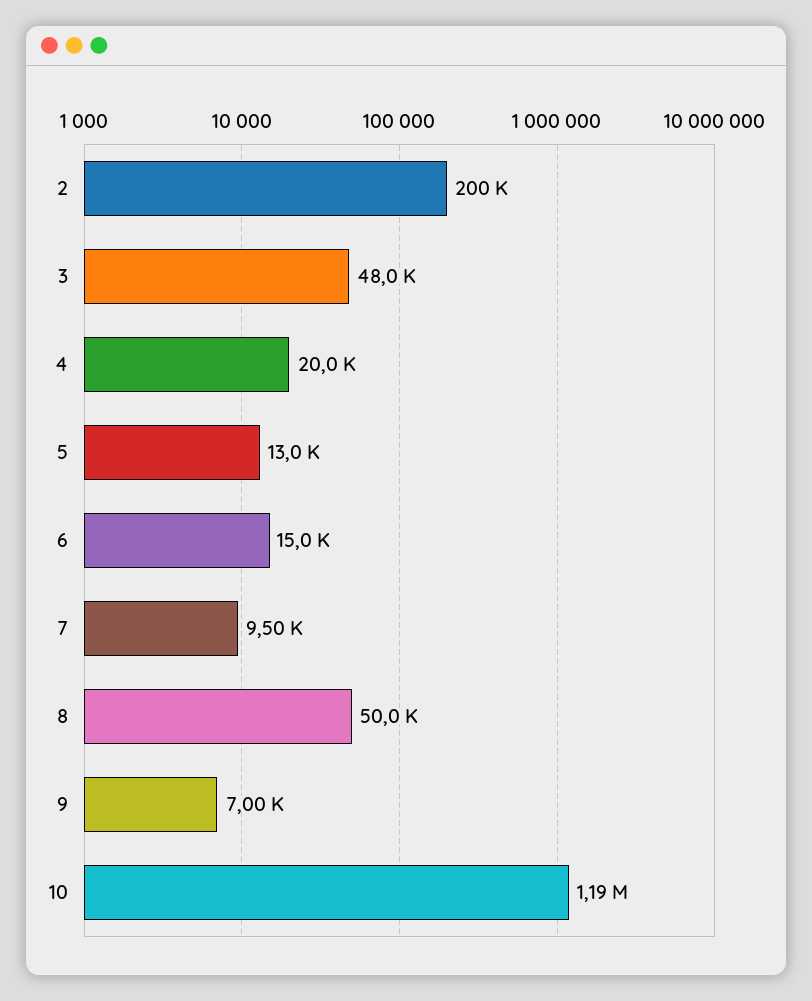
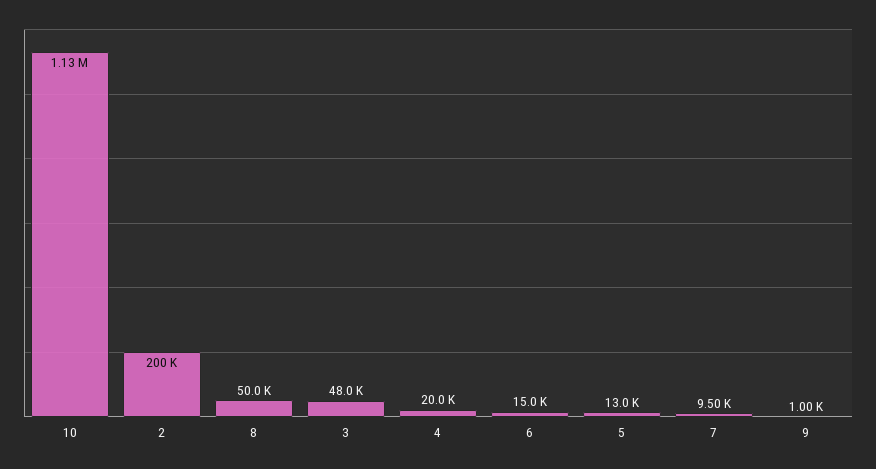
  {
    "2": 200000,
    "3": 48000,
    "4": 20000,
    "5": 13000,
    "6": 15000,
    "7": 9500,
    "8": 50000,
-   "9": 7000,
+   "9": 1000,
-   "10": 1190000
+   "10": 1130000
  }

